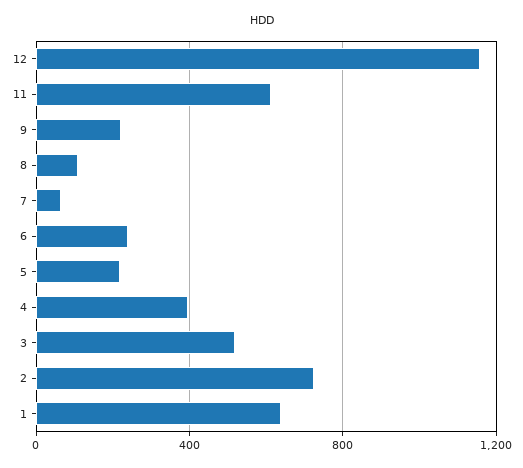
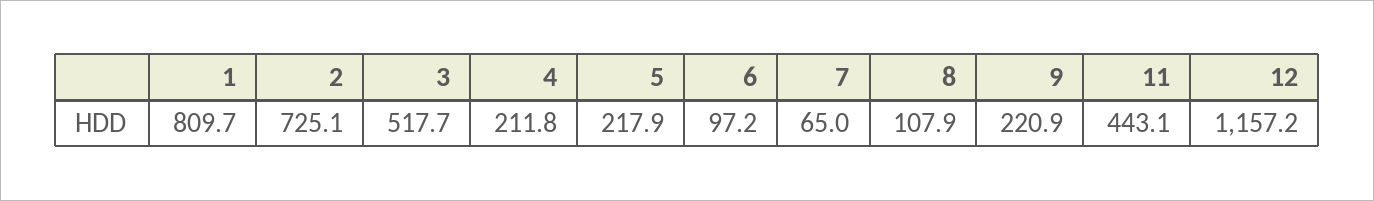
  {
    "12": 1157.2,
-   "11": 600,
+   "11": 443.1,
    "9": 220.9,
    "8": 107.9,
    "7": 65,
-   "6": 250,
+   "6": 97.2,
    "5": 217.9,
-   "4": 400,
+   "4": 211.8,
    "3": 517.7,
    "2": 725.1,
-   "1": 650
+   "1": 809.7
  }

